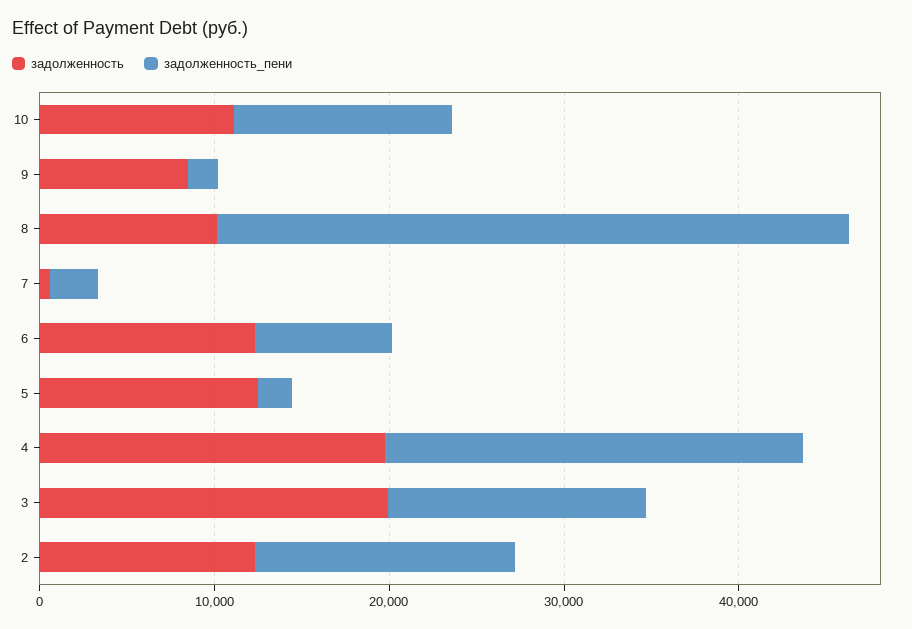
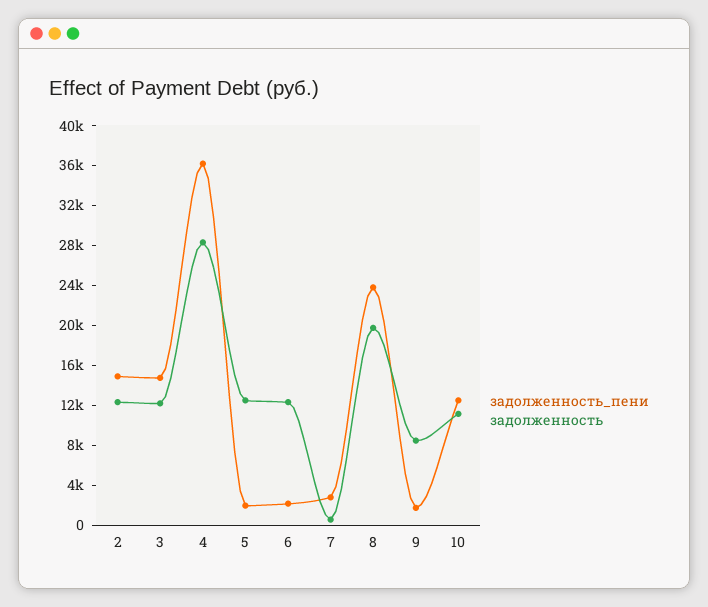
  {
    "задолженность": {
      "10": 11000,
      "9": 8000,
-     "8": 10000,
+     "8": 20000,
      "7": 1000,
      "6": 12000,
      "5": 12000,
-     "4": 20000,
+     "4": 28000,
-     "3": 20000,
+     "3": 12000,
      "2": 12000
    },
    "задолженность_пени": {
      "10": 12000,
      "9": 2000,
-     "8": 36000,
+     "8": 24000,
      "7": 3000,
-     "6": 8000,
+     "6": 2000,
      "5": 2000,
-     "4": 24000,
+     "4": 36000,
      "3": 15000,
      "2": 15000
    }
  }

